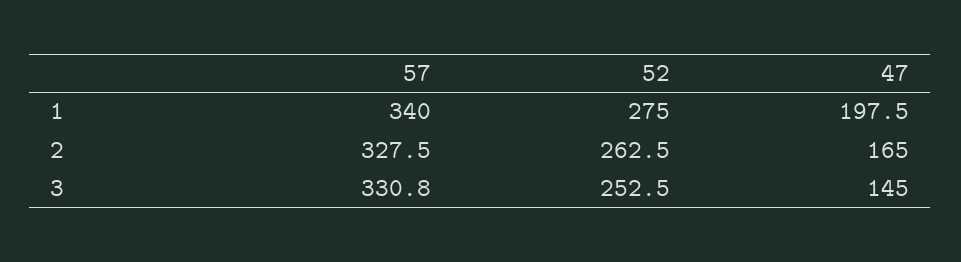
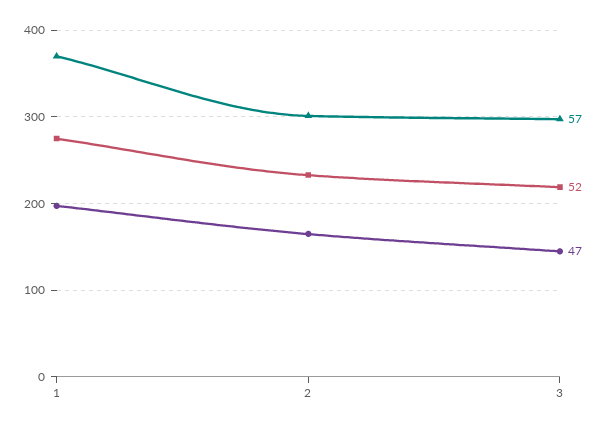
  {
    "57": {
-     "1": 340,
+     "1": 370,
-     "2": 327.5,
+     "2": 300,
-     "3": 330.8
+     "3": 300
    },
    "52": {
      "1": 275,
-     "2": 262.5,
+     "2": 230,
-     "3": 252.5
+     "3": 220
    },
    "47": {
      "1": 197.5,
      "2": 165,
      "3": 145
    }
  }

